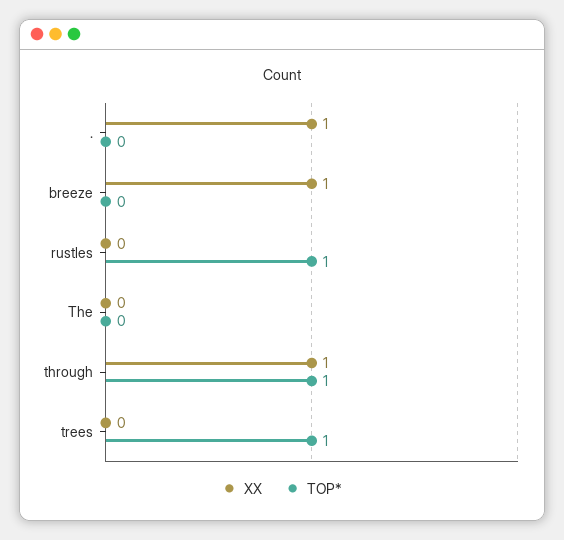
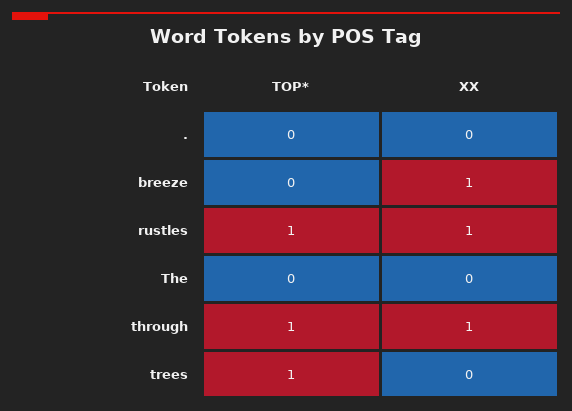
  {
    "XX": {
-     ".": 1,
+     ".": 0,
      "breeze": 1,
-     "rustles": 0,
+     "rustles": 1,
      "The": 0,
      "through": 1,
      "trees": 0
    },
    "TOP*": {
      ".": 0,
      "breeze": 0,
      "rustles": 1,
      "The": 0,
      "through": 1,
      "trees": 1
    }
  }

